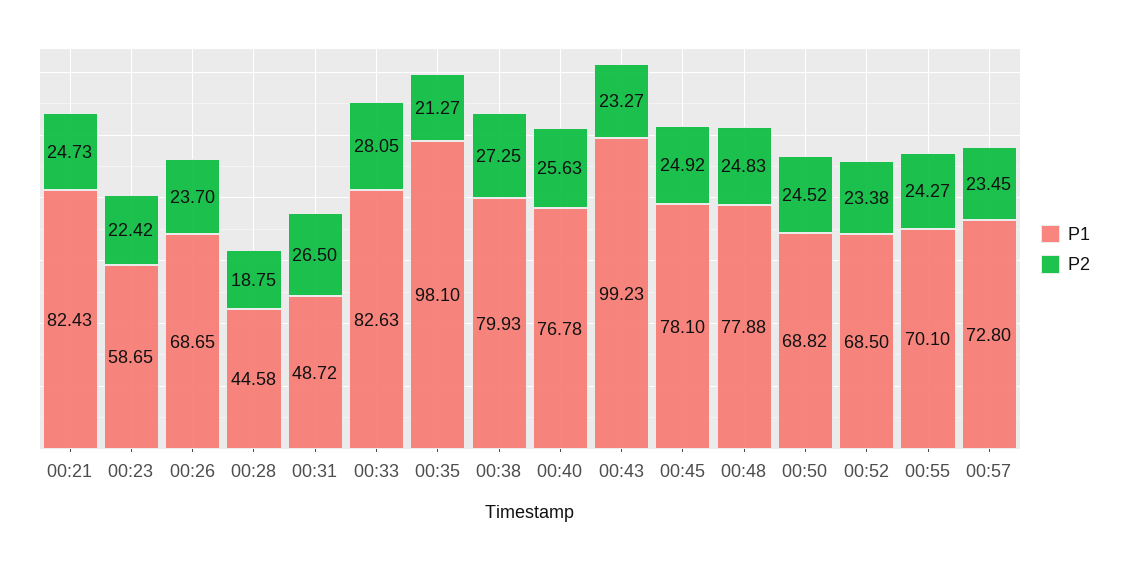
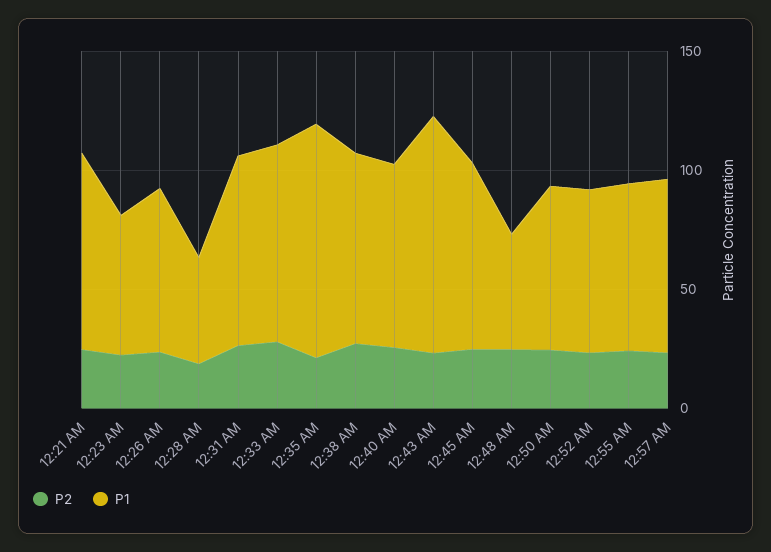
  {
    "P1": {
      "00:21": 82.43,
      "00:23": 58.65,
      "00:26": 68.65,
      "00:28": 44.58,
-     "00:31": 48.72,
+     "00:31": 80,
      "00:33": 82.63,
      "00:35": 98.1,
      "00:38": 79.93,
      "00:40": 76.78,
      "00:43": 99.23,
      "00:45": 78.1,
-     "00:48": 77.88,
+     "00:48": 50,
      "00:50": 68.82,
      "00:52": 68.5,
      "00:55": 70.1,
      "00:57": 72.8
    },
    "P2": {
      "00:21": 24.73,
      "00:23": 22.42,
      "00:26": 23.7,
      "00:28": 18.75,
      "00:31": 26.5,
      "00:33": 28.05,
      "00:35": 21.27,
      "00:38": 27.25,
      "00:40": 25.63,
      "00:43": 23.27,
      "00:45": 24.92,
      "00:48": 24.83,
      "00:50": 24.52,
      "00:52": 23.38,
      "00:55": 24.27,
      "00:57": 23.45
    }
  }

